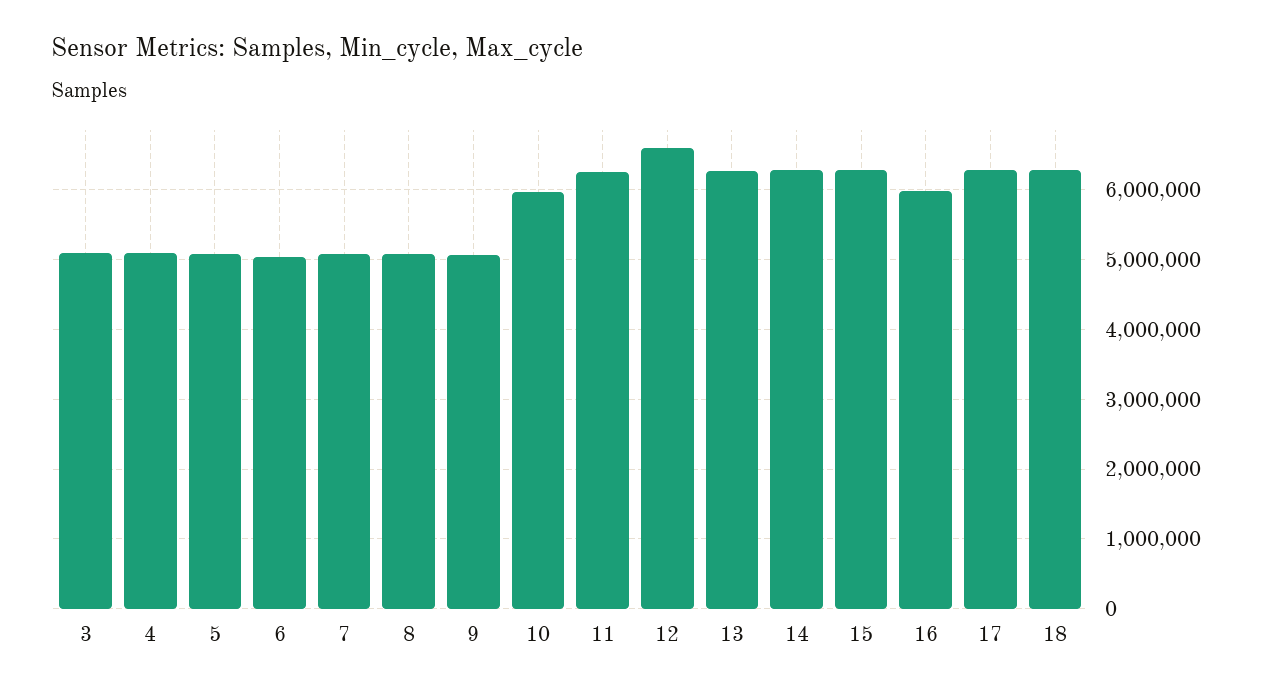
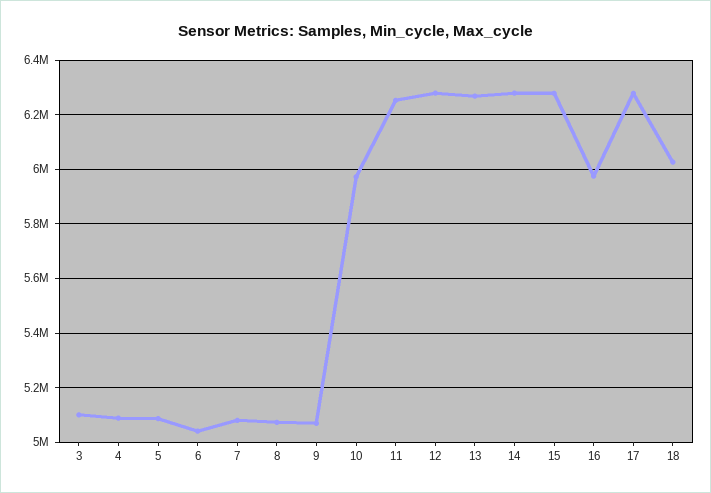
  {
    "3": 5100000,
    "4": 5100000,
    "5": 5075000,
    "6": 5050000,
    "7": 5075000,
    "8": 5075000,
    "9": 5075000,
    "10": 5975000,
    "11": 6250000,
-   "12": 6600000,
+   "12": 6275000,
    "13": 6275000,
    "14": 6275000,
    "15": 6275000,
    "16": 5975000,
    "17": 6275000,
-   "18": 6300000
+   "18": 6025000
  }

